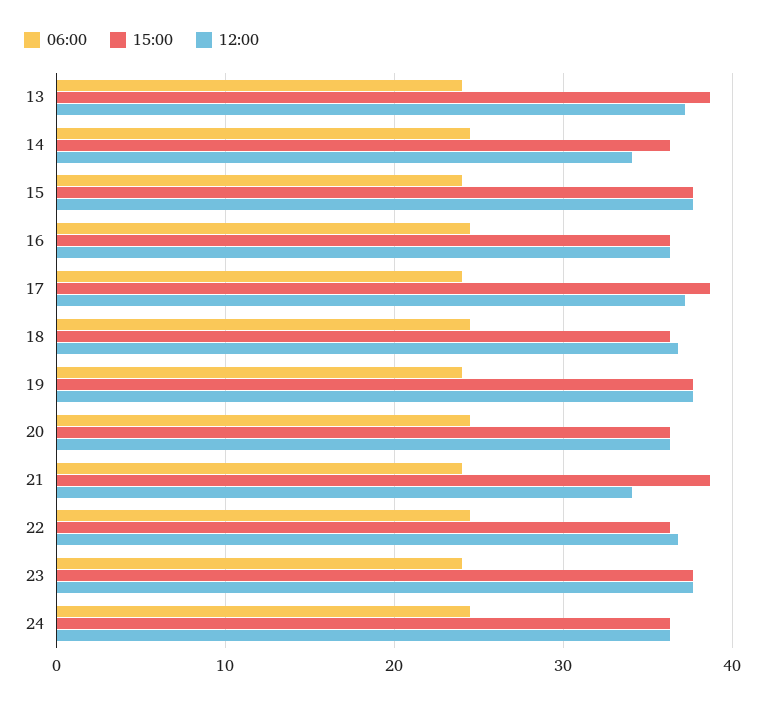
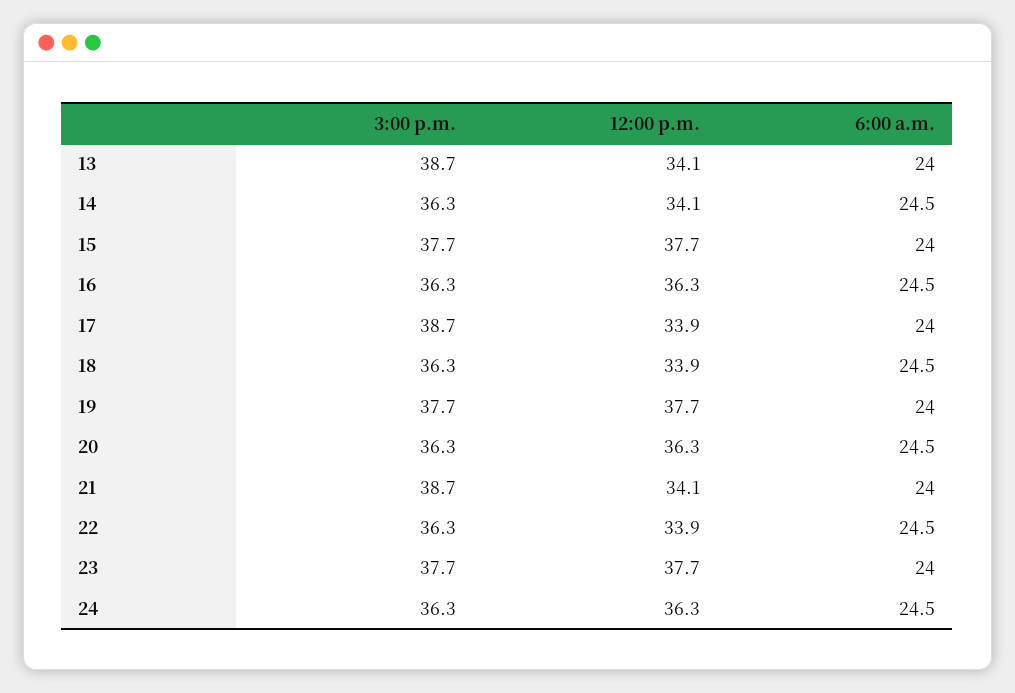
  {
    "06:00": {
      "13": 24,
      "14": 24.5,
      "15": 24,
      "16": 24.5,
      "17": 24,
      "18": 24.5,
      "19": 24,
      "20": 24.5,
      "21": 24,
      "22": 24.5,
      "23": 24,
      "24": 24.5
    },
    "15:00": {
      "13": 38.7,
      "14": 36.3,
      "15": 37.7,
      "16": 36.3,
      "17": 38.7,
      "18": 36.3,
      "19": 37.7,
      "20": 36.3,
      "21": 38.7,
      "22": 36.3,
      "23": 37.7,
      "24": 36.3
    },
    "12:00": {
-     "13": 37,
+     "13": 34.1,
      "14": 34.1,
      "15": 37.7,
      "16": 36.3,
-     "17": 37,
+     "17": 33.9,
-     "18": 37,
+     "18": 33.9,
      "19": 37.7,
      "20": 36.3,
      "21": 34.1,
-     "22": 37,
+     "22": 33.9,
      "23": 37.7,
      "24": 36.3
    }
  }

